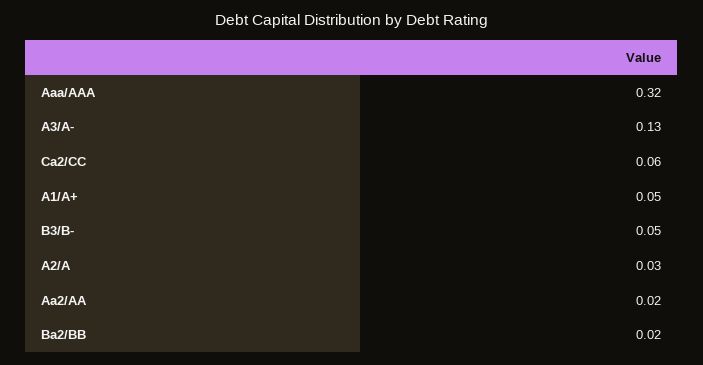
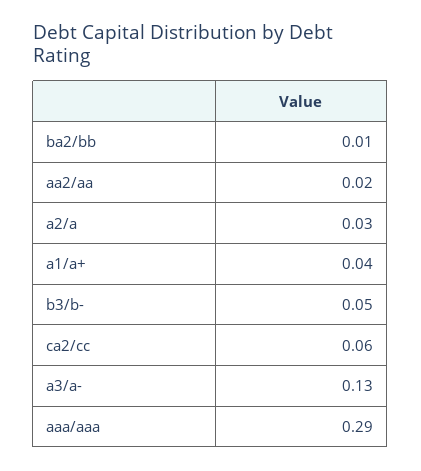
  {
-   "Aaa/AAA": 0.32,
+   "Aaa/AAA": 0.29,
    "A3/A-": 0.13,
    "Ca2/CC": 0.06,
-   "A1/A+": 0.05,
+   "A1/A+": 0.04,
    "B3/B-": 0.05,
    "A2/A": 0.03,
    "Aa2/AA": 0.02,
-   "Ba2/BB": 0.02
+   "Ba2/BB": 0.01
  }

